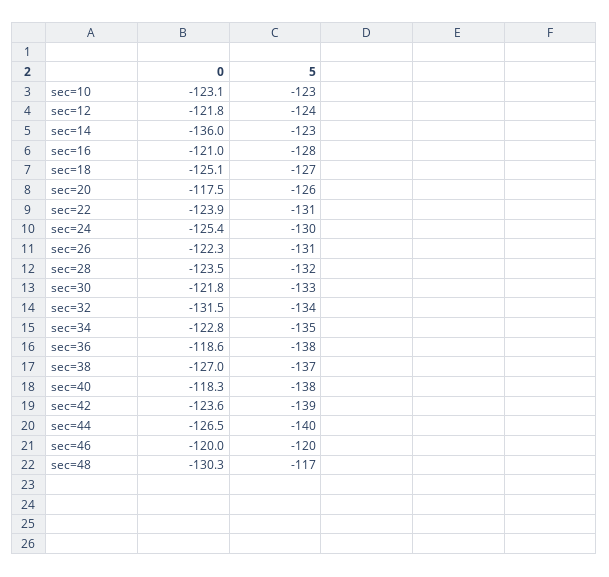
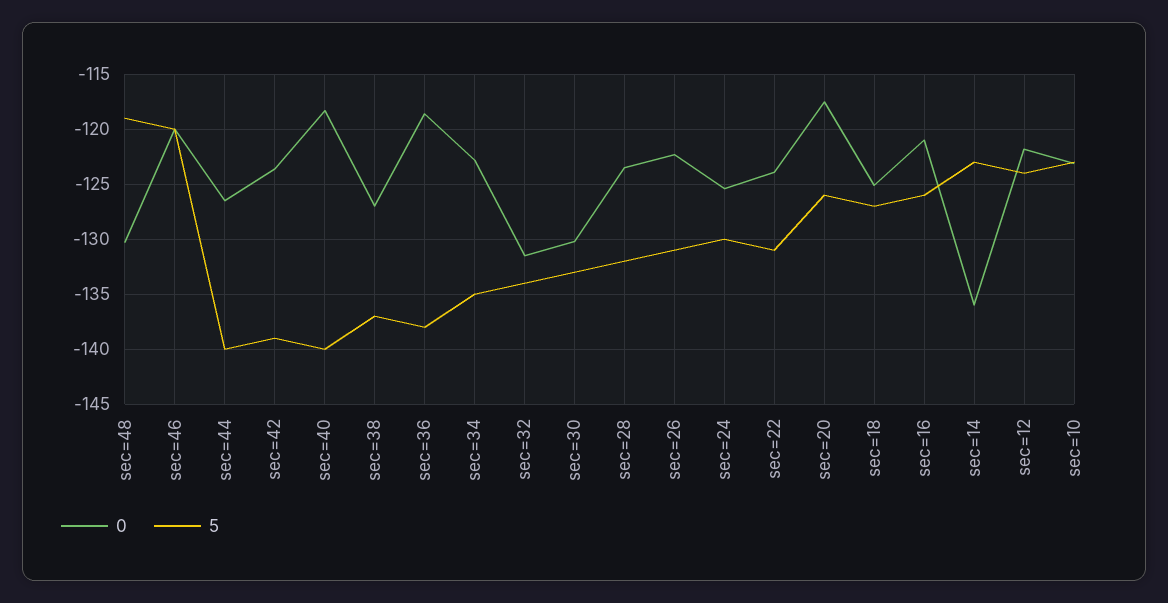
  {
    "0": {
      "sec=10": -123.1,
      "sec=12": -121.8,
      "sec=14": -136,
      "sec=16": -121,
      "sec=18": -125.1,
      "sec=20": -117.5,
      "sec=22": -123.9,
      "sec=24": -125.4,
      "sec=26": -122.3,
      "sec=28": -123.5,
-     "sec=30": -121.8,
+     "sec=30": -130,
      "sec=32": -131.5,
      "sec=34": -122.8,
      "sec=36": -118.6,
      "sec=38": -127,
      "sec=40": -118.3,
      "sec=42": -123.6,
      "sec=44": -126.5,
      "sec=46": -120,
      "sec=48": -130.3
    },
    "5": {
      "sec=10": -123,
      "sec=12": -124,
      "sec=14": -123,
-     "sec=16": -128,
+     "sec=16": -126,
      "sec=18": -127,
      "sec=20": -126,
      "sec=22": -131,
      "sec=24": -130,
      "sec=26": -131,
      "sec=28": -132,
      "sec=30": -133,
      "sec=32": -134,
      "sec=34": -135,
      "sec=36": -138,
      "sec=38": -137,
-     "sec=40": -138,
+     "sec=40": -140,
      "sec=42": -139,
      "sec=44": -140,
      "sec=46": -120,
-     "sec=48": -117
+     "sec=48": -119
    }
  }

